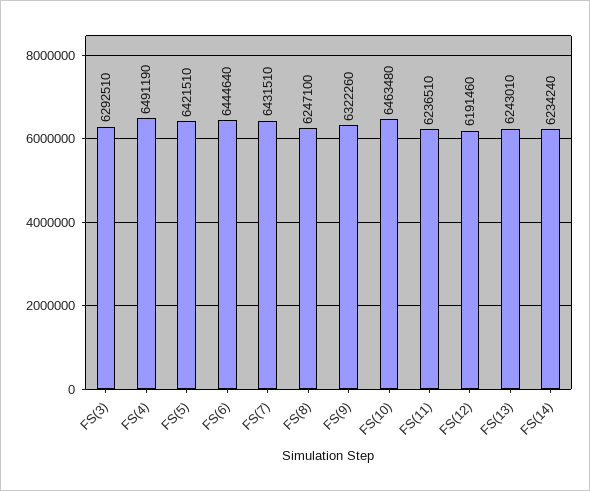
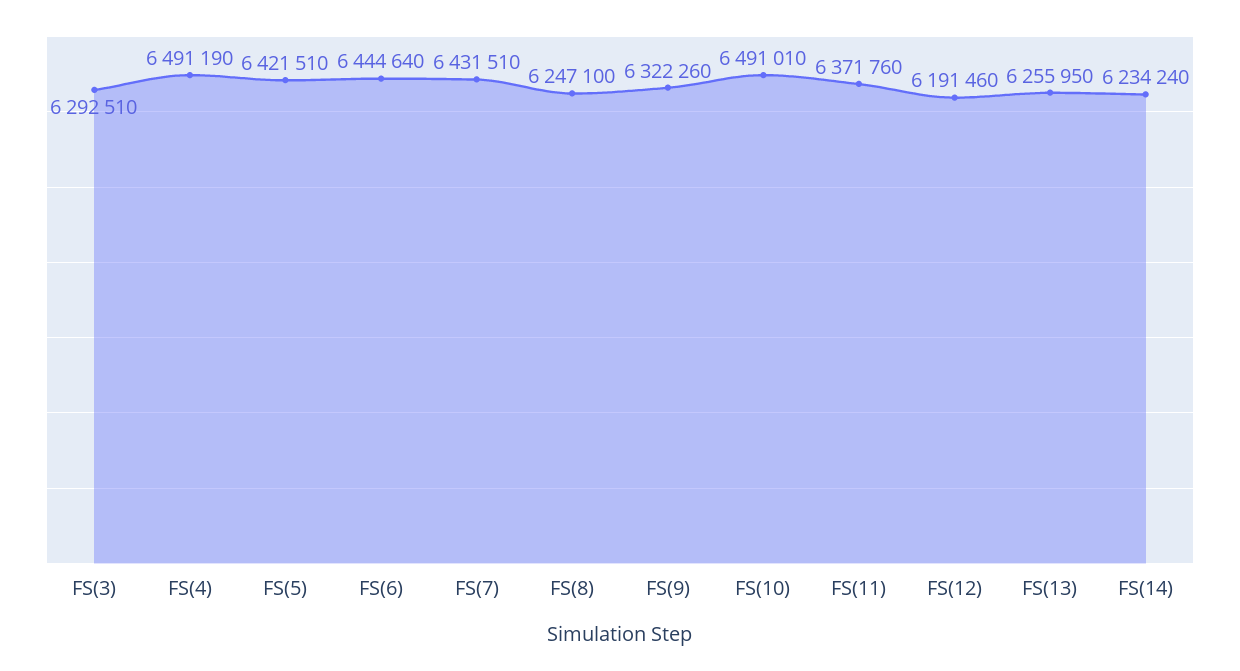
  {
    "FS(3)": 6292510,
    "FS(4)": 6491190,
    "FS(5)": 6421510,
    "FS(6)": 6444640,
    "FS(7)": 6431510,
    "FS(8)": 6247100,
    "FS(9)": 6322260,
-   "FS(10)": 6463480,
+   "FS(10)": 6491010,
-   "FS(11)": 6236510,
+   "FS(11)": 6371760,
    "FS(12)": 6191460,
-   "FS(13)": 6243010,
+   "FS(13)": 6255950,
    "FS(14)": 6234240
  }

